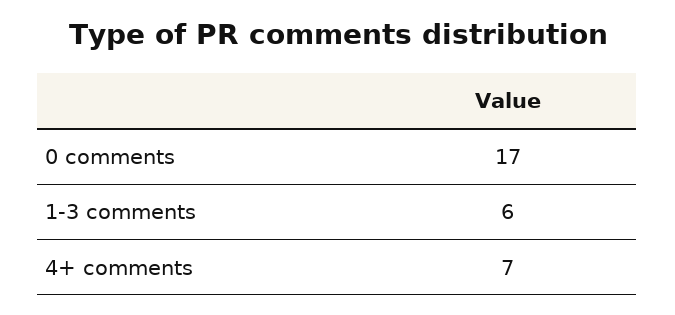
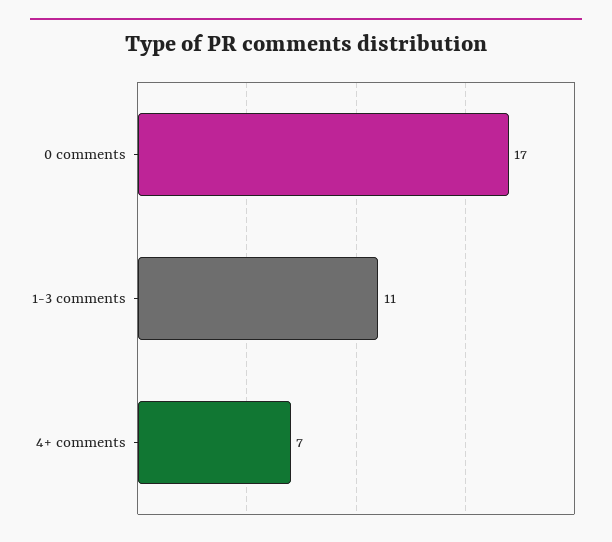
  {
    "0 comments": 17,
-   "1-3 comments": 6,
+   "1-3 comments": 11,
    "4+ comments": 7
  }

